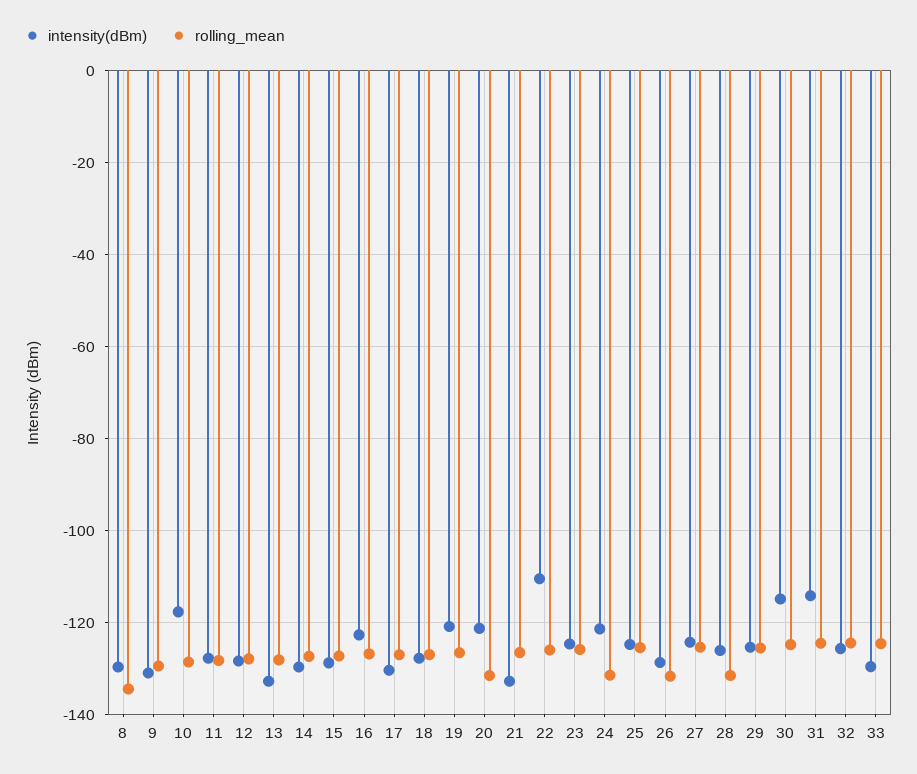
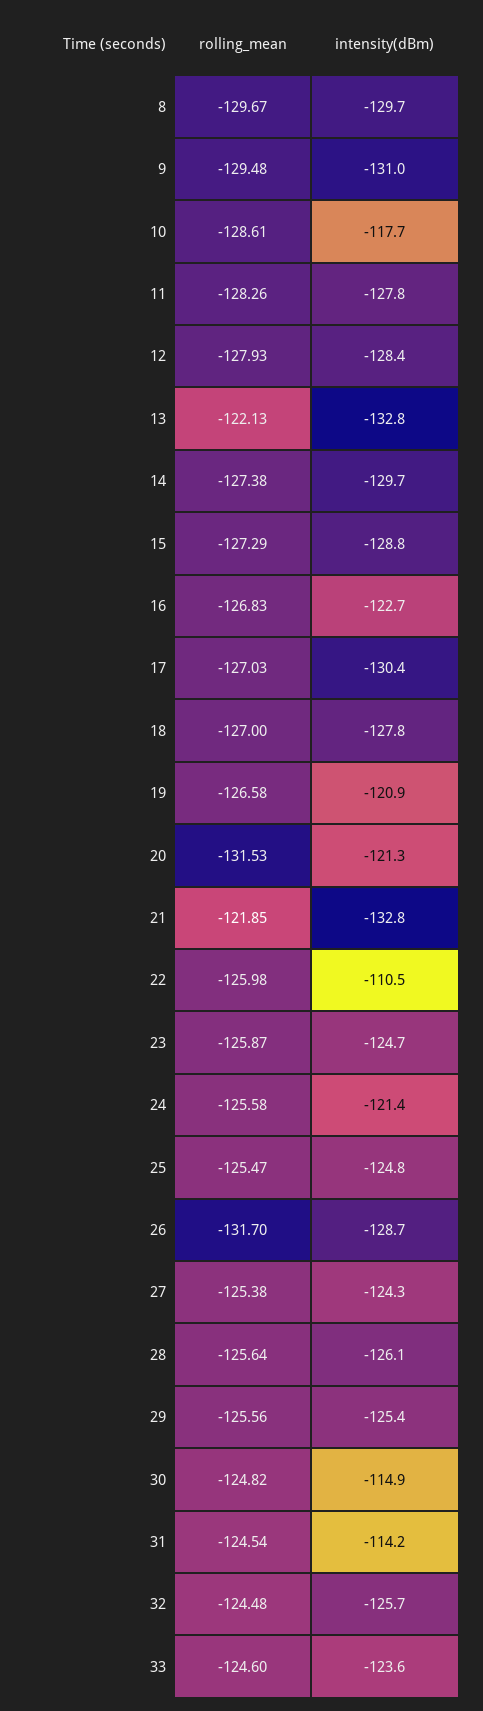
  {
    "intensity(dBm)": {
      "8": -129.7,
      "9": -131,
      "10": -117.7,
      "11": -127.8,
      "12": -128.4,
      "13": -132.8,
      "14": -129.7,
      "15": -128.8,
      "16": -122.7,
      "17": -130.4,
      "18": -127.8,
      "19": -120.9,
      "20": -121.3,
      "21": -132.8,
      "22": -110.5,
      "23": -124.7,
      "24": -121.4,
      "25": -124.8,
      "26": -128.7,
      "27": -124.3,
      "28": -126.1,
      "29": -125.4,
      "30": -114.9,
      "31": -114.2,
      "32": -125.7,
-     "33": -130
+     "33": -123.6
    },
    "rolling_mean": {
-     "8": -134,
+     "8": -129.67,
      "9": -129.48,
      "10": -128.61,
      "11": -128.26,
      "12": -127.93,
-     "13": -128,
+     "13": -122.13,
      "14": -127.38,
      "15": -127.29,
      "16": -126.83,
      "17": -127.03,
      "18": -127,
      "19": -126.58,
      "20": -131.53,
-     "21": -126,
+     "21": -121.85,
      "22": -125.98,
      "23": -125.87,
-     "24": -132,
+     "24": -125.58,
      "25": -125.47,
      "26": -131.7,
      "27": -125.38,
-     "28": -132,
+     "28": -125.64,
      "29": -125.56,
      "30": -124.82,
      "31": -124.54,
      "32": -124.48,
      "33": -124.6
    }
  }

